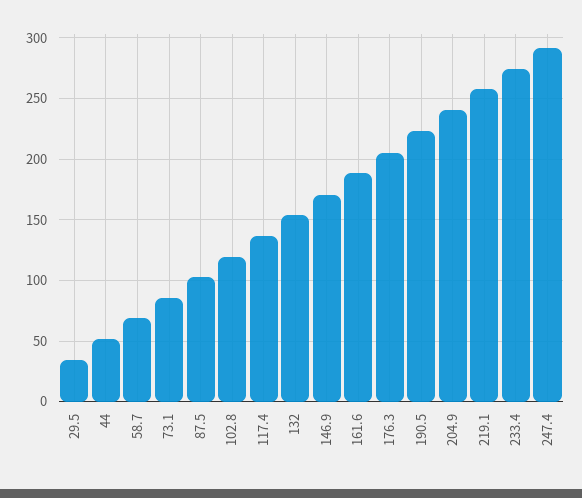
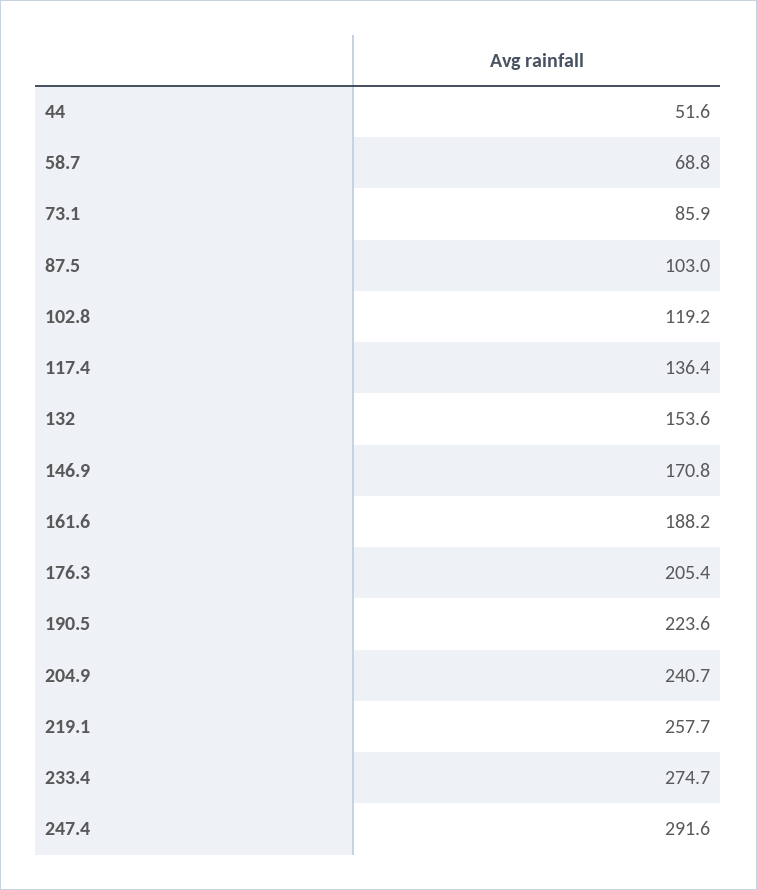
  {
-   "29.5": 35,
    "44": 51.6,
    "58.7": 68.8,
    "73.1": 85.9,
    "87.5": 103,
    "102.8": 119.2,
    "117.4": 136.4,
    "132": 153.6,
    "146.9": 170.8,
    "161.6": 188.2,
    "176.3": 205.4,
    "190.5": 223.6,
    "204.9": 240.7,
    "219.1": 257.7,
    "233.4": 274.7,
    "247.4": 291.6
  }

